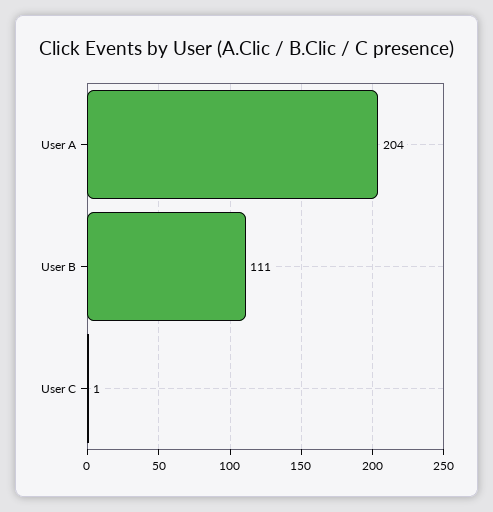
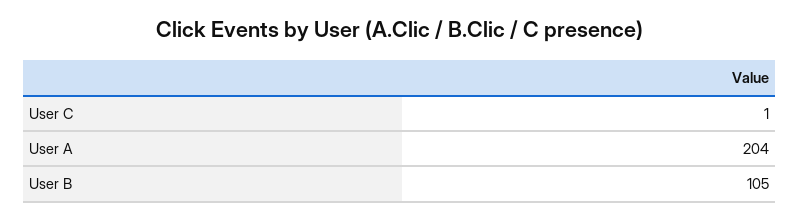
  {
    "User A": 204,
-   "User B": 111,
+   "User B": 105,
    "User C": 1
  }

